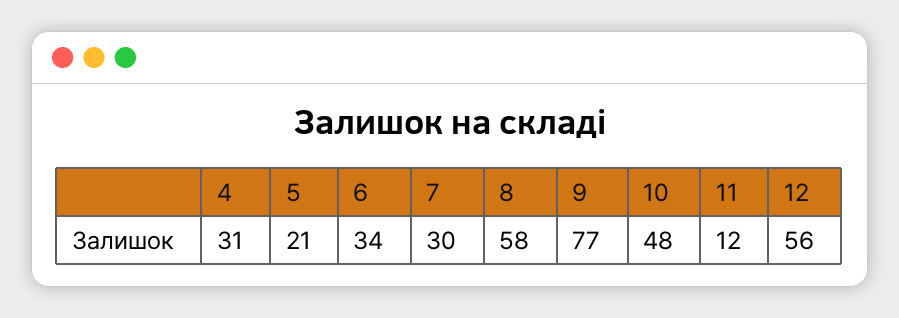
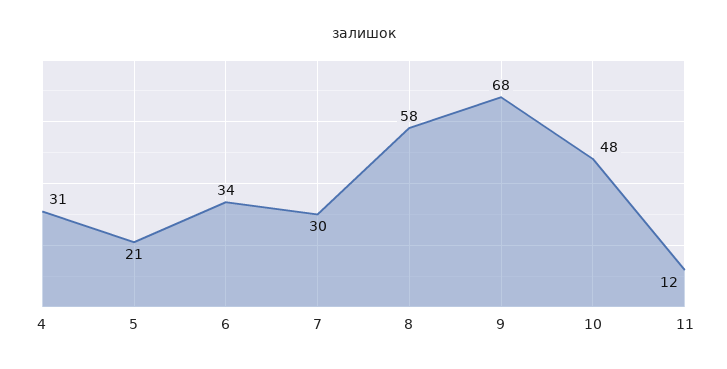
  {
    "4": 31,
    "5": 21,
    "6": 34,
    "7": 30,
    "8": 58,
-   "9": 77,
+   "9": 68,
    "10": 48,
-   "11": 12,
+   "11": 12
-   "12": 56
  }

